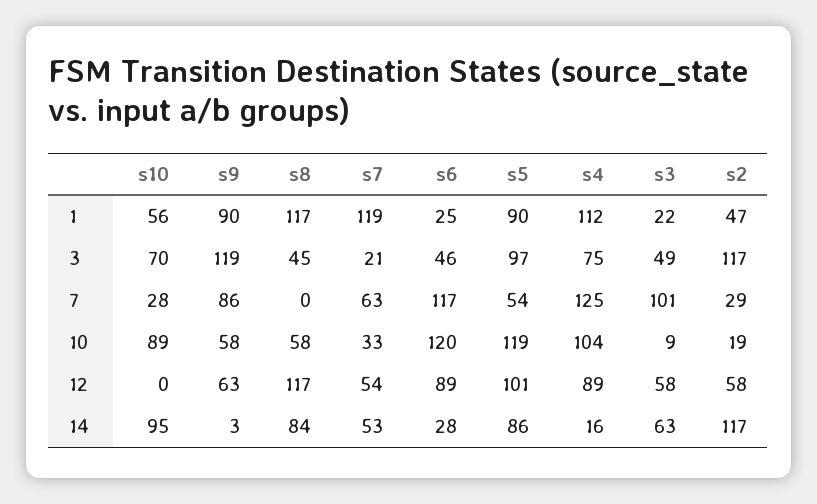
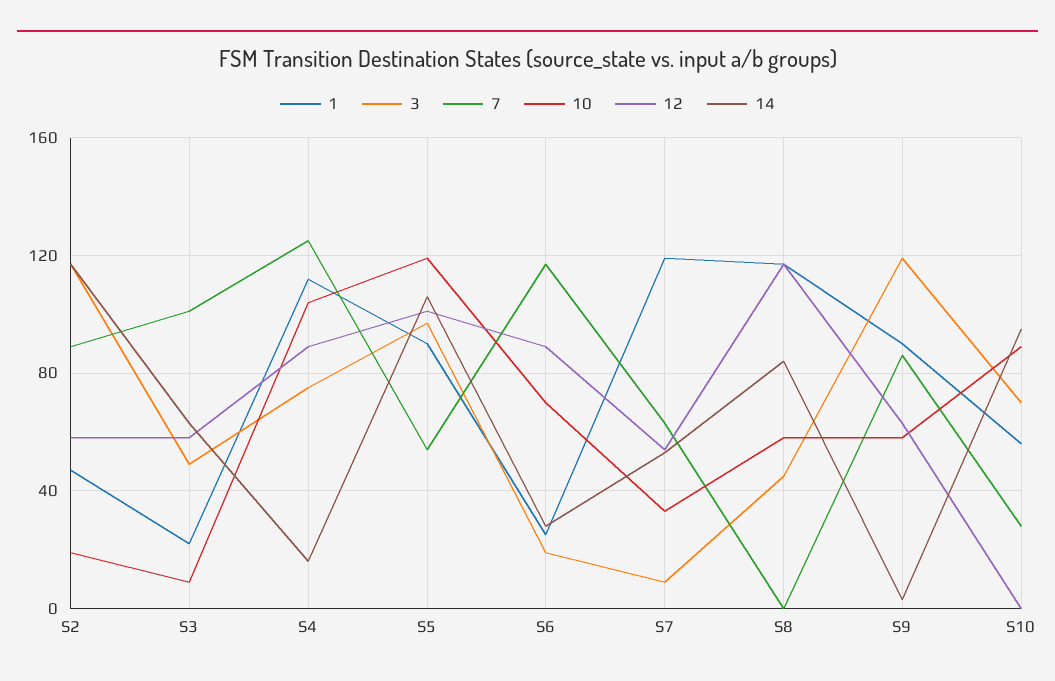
  {
    "1": {
      "s10": 56,
      "s9": 90,
      "s8": 117,
      "s7": 119,
      "s6": 25,
      "s5": 90,
      "s4": 112,
      "s3": 22,
      "s2": 47
    },
    "3": {
      "s10": 70,
      "s9": 119,
      "s8": 45,
-     "s7": 21,
+     "s7": 10,
-     "s6": 46,
+     "s6": 20,
      "s5": 97,
      "s4": 75,
      "s3": 49,
      "s2": 117
    },
    "7": {
      "s10": 28,
      "s9": 86,
      "s8": 0,
      "s7": 63,
      "s6": 117,
      "s5": 54,
      "s4": 125,
      "s3": 101,
-     "s2": 29
+     "s2": 90
    },
    "10": {
      "s10": 89,
      "s9": 58,
      "s8": 58,
      "s7": 33,
-     "s6": 120,
+     "s6": 70,
      "s5": 119,
      "s4": 104,
      "s3": 9,
      "s2": 19
    },
    "12": {
      "s10": 0,
      "s9": 63,
      "s8": 117,
      "s7": 54,
      "s6": 89,
      "s5": 101,
      "s4": 89,
      "s3": 58,
      "s2": 58
    },
    "14": {
      "s10": 95,
      "s9": 3,
      "s8": 84,
      "s7": 53,
      "s6": 28,
-     "s5": 86,
+     "s5": 105,
      "s4": 16,
      "s3": 63,
      "s2": 117
    }
  }

